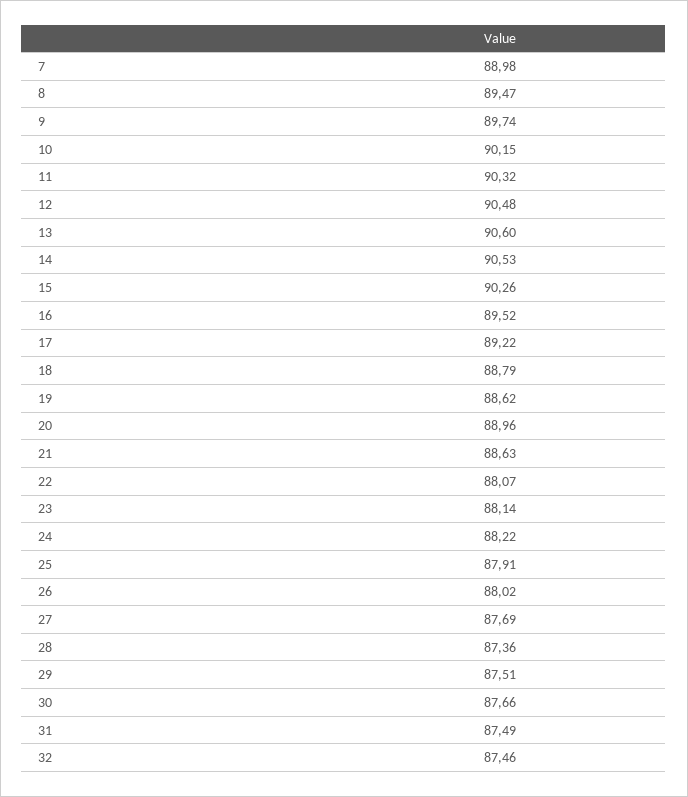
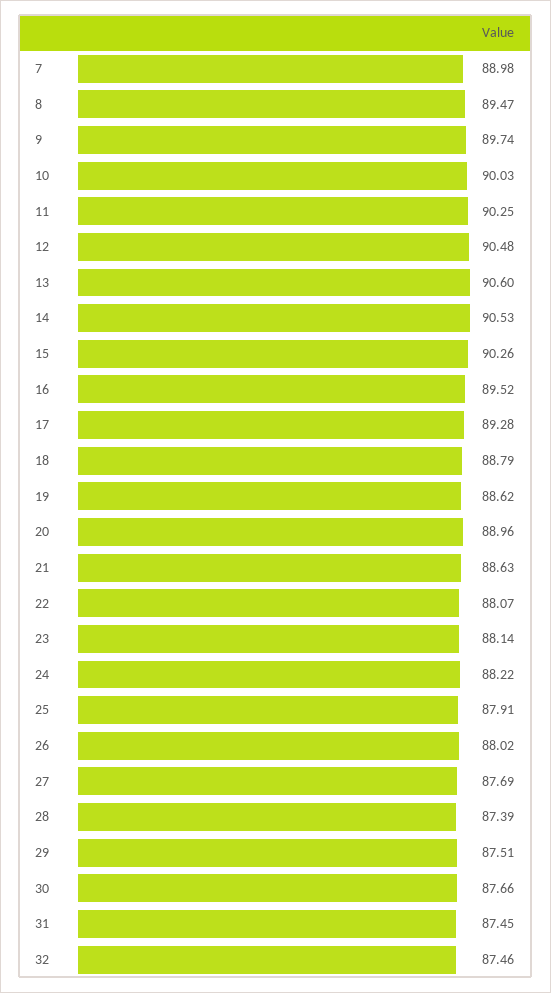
  {
    "7": 88.98,
    "8": 89.47,
    "9": 89.74,
-   "10": 90.15,
+   "10": 90.03,
-   "11": 90.32,
+   "11": 90.25,
    "12": 90.48,
    "13": 90.6,
    "14": 90.53,
    "15": 90.26,
    "16": 89.52,
-   "17": 89.22,
+   "17": 89.28,
    "18": 88.79,
    "19": 88.62,
    "20": 88.96,
    "21": 88.63,
    "22": 88.07,
    "23": 88.14,
    "24": 88.22,
    "25": 87.91,
    "26": 88.02,
    "27": 87.69,
-   "28": 87.36,
+   "28": 87.39,
    "29": 87.51,
    "30": 87.66,
-   "31": 87.49,
+   "31": 87.45,
    "32": 87.46
  }

